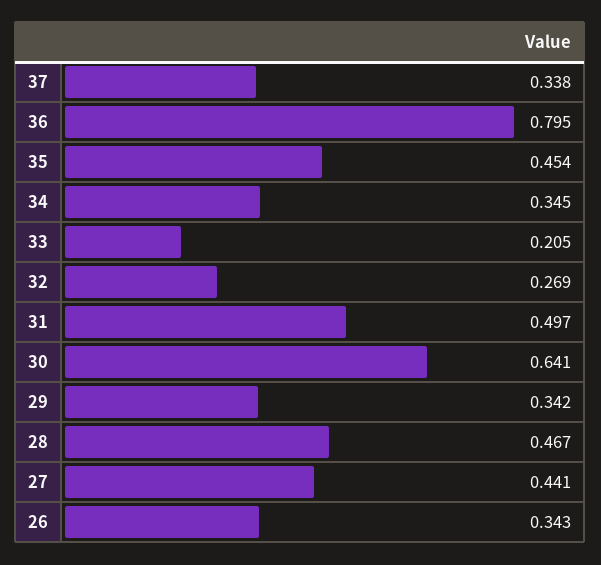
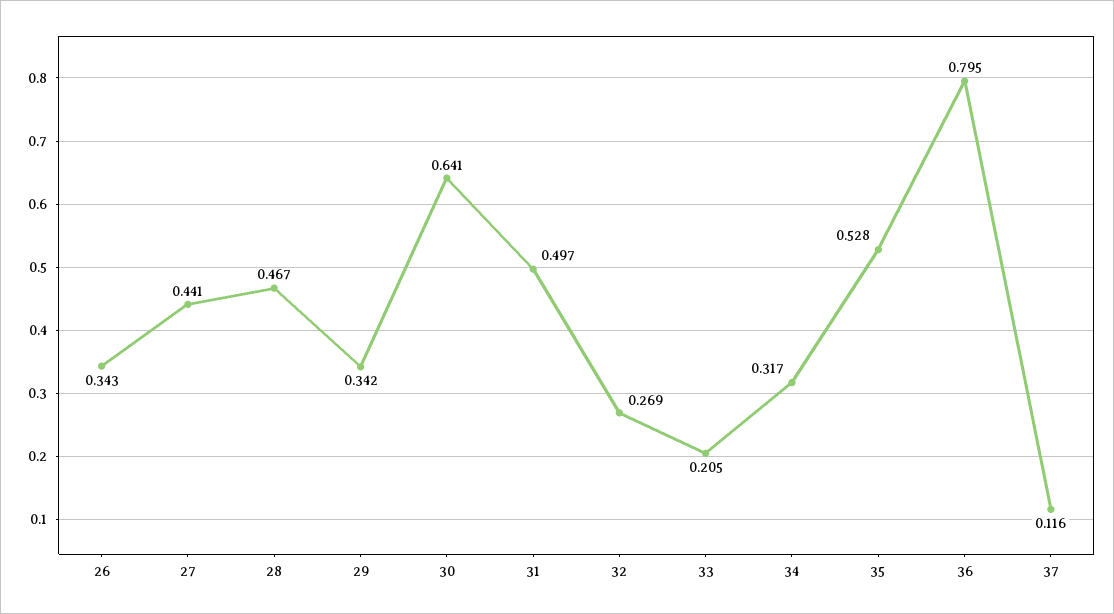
  {
-   "37": 0.338,
+   "37": 0.116,
    "36": 0.795,
-   "35": 0.454,
+   "35": 0.528,
-   "34": 0.345,
+   "34": 0.317,
    "33": 0.205,
    "32": 0.269,
    "31": 0.497,
    "30": 0.641,
    "29": 0.342,
    "28": 0.467,
    "27": 0.441,
    "26": 0.343
  }

